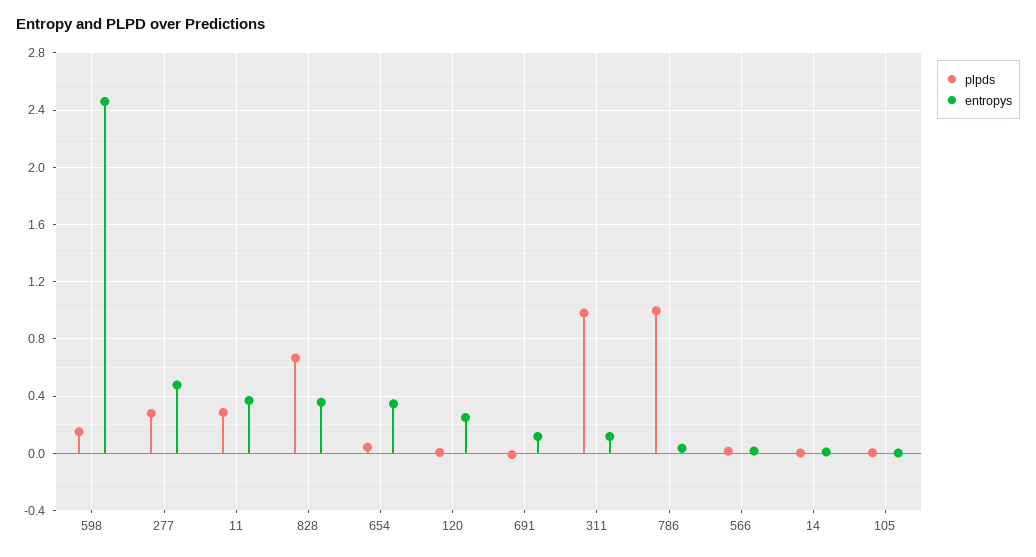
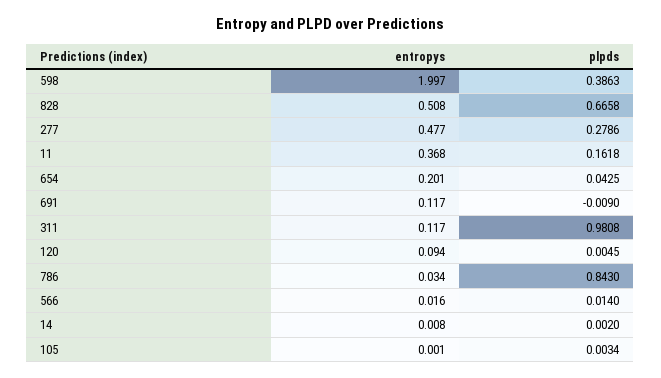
  {
    "plpds": {
-     "598": 0.15,
+     "598": 0.3863,
      "277": 0.2786,
-     "11": 0.3,
+     "11": 0.1618,
      "828": 0.6658,
      "654": 0.0425,
      "120": 0.0045,
      "691": -0.009,
      "311": 0.9808,
-     "786": 1,
+     "786": 0.843,
      "566": 0.014,
      "14": 0.002,
      "105": 0.0034
    },
    "entropys": {
-     "598": 2.45,
+     "598": 1.997,
      "277": 0.477,
      "11": 0.368,
-     "828": 0.35,
+     "828": 0.508,
-     "654": 0.35,
+     "654": 0.201,
-     "120": 0.25,
+     "120": 0.094,
      "691": 0.117,
      "311": 0.117,
      "786": 0.034,
      "566": 0.016,
      "14": 0.008,
      "105": 0.001
    }
  }

